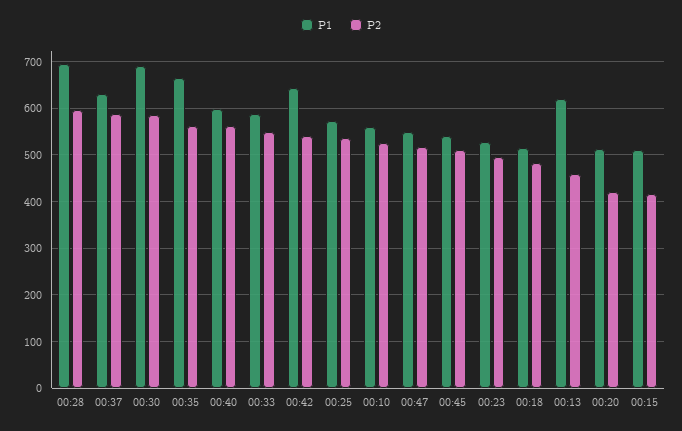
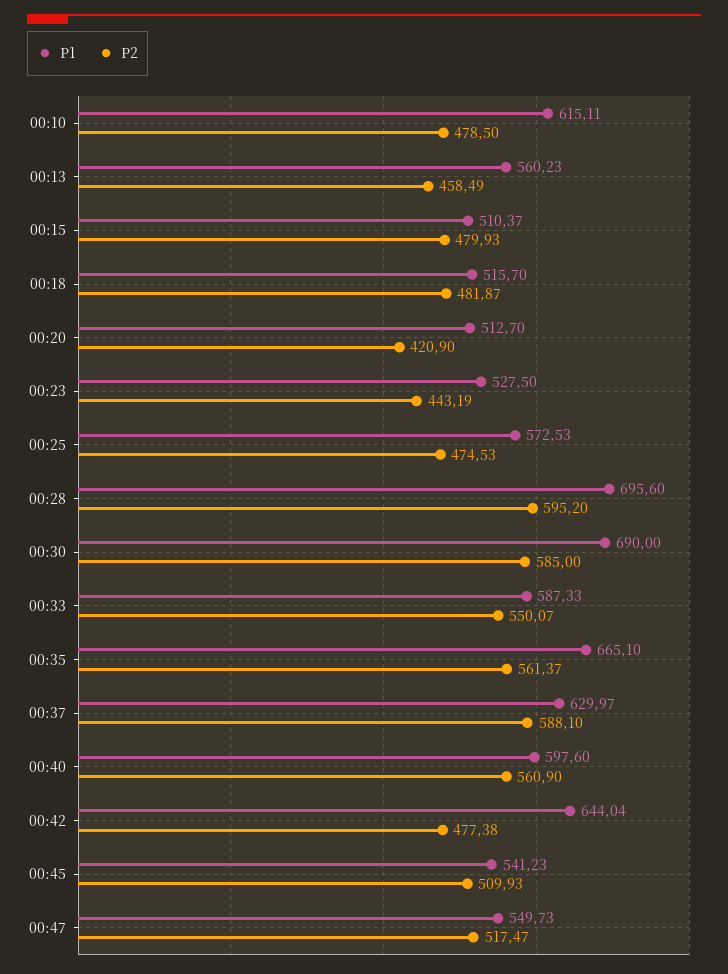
  {
    "P1": {
      "00:28": 695.6,
      "00:37": 629.97,
      "00:30": 690,
      "00:35": 665.1,
      "00:40": 597.6,
      "00:33": 587.33,
      "00:42": 644.04,
      "00:25": 572.53,
-     "00:10": 560,
+     "00:10": 615.11,
      "00:47": 549.73,
      "00:45": 541.23,
      "00:23": 527.5,
      "00:18": 515.7,
-     "00:13": 620,
+     "00:13": 560.23,
      "00:20": 512.7,
      "00:15": 510.37
    },
    "P2": {
      "00:28": 595.2,
      "00:37": 588.1,
      "00:30": 585,
      "00:35": 561.37,
      "00:40": 560.9,
      "00:33": 550.07,
-     "00:42": 540,
+     "00:42": 477.38,
-     "00:25": 540,
+     "00:25": 474.53,
-     "00:10": 520,
+     "00:10": 478.5,
      "00:47": 517.47,
      "00:45": 509.93,
-     "00:23": 500,
+     "00:23": 443.19,
      "00:18": 481.87,
      "00:13": 458.49,
      "00:20": 420.9,
-     "00:15": 420
+     "00:15": 479.93
    }
  }

